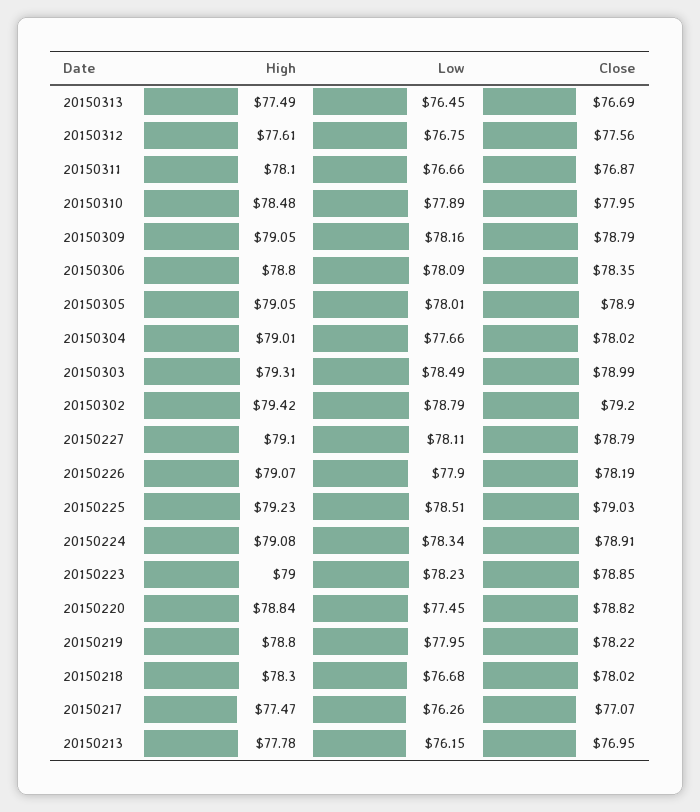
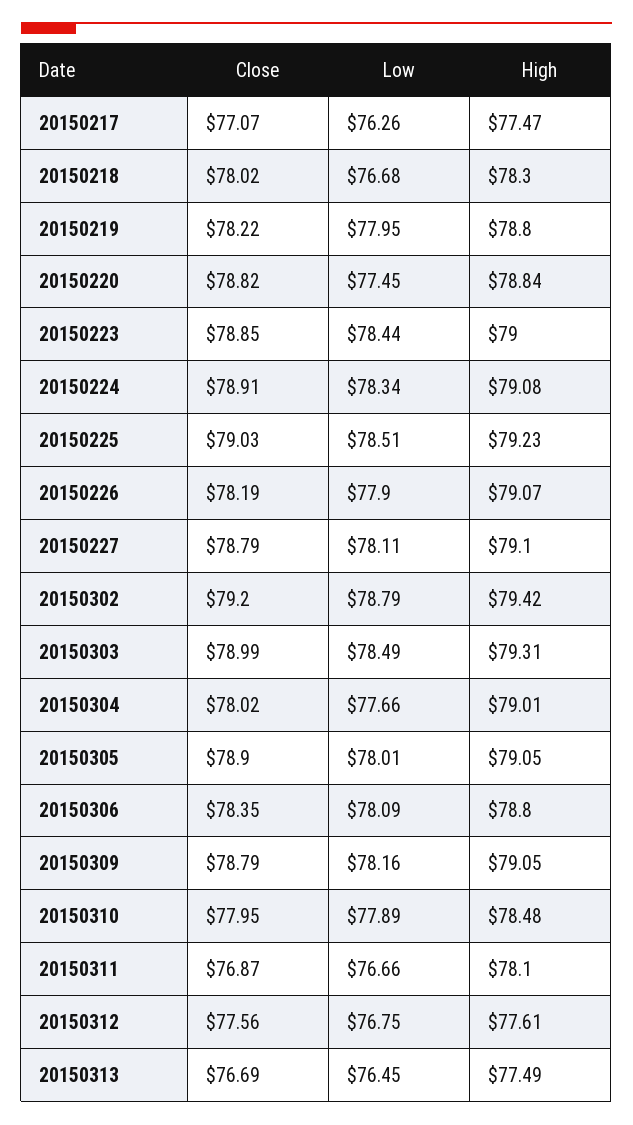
  {
    "High": {
      "20150313": 77.49,
      "20150312": 77.61,
      "20150311": 78.1,
      "20150310": 78.48,
      "20150309": 79.05,
      "20150306": 78.8,
      "20150305": 79.05,
      "20150304": 79.01,
      "20150303": 79.31,
      "20150302": 79.42,
      "20150227": 79.1,
      "20150226": 79.07,
      "20150225": 79.23,
      "20150224": 79.08,
      "20150223": 79,
      "20150220": 78.84,
      "20150219": 78.8,
      "20150218": 78.3,
-     "20150217": 77.47,
+     "20150217": 77.47
-     "20150213": 77.78
    },
    "Low": {
      "20150313": 76.45,
      "20150312": 76.75,
      "20150311": 76.66,
      "20150310": 77.89,
      "20150309": 78.16,
      "20150306": 78.09,
      "20150305": 78.01,
      "20150304": 77.66,
      "20150303": 78.49,
      "20150302": 78.79,
      "20150227": 78.11,
      "20150226": 77.9,
      "20150225": 78.51,
      "20150224": 78.34,
-     "20150223": 78.23,
+     "20150223": 78.44,
      "20150220": 77.45,
      "20150219": 77.95,
      "20150218": 76.68,
-     "20150217": 76.26,
+     "20150217": 76.26
-     "20150213": 76.15
    },
    "Close": {
      "20150313": 76.69,
      "20150312": 77.56,
      "20150311": 76.87,
      "20150310": 77.95,
      "20150309": 78.79,
      "20150306": 78.35,
      "20150305": 78.9,
      "20150304": 78.02,
      "20150303": 78.99,
      "20150302": 79.2,
      "20150227": 78.79,
      "20150226": 78.19,
      "20150225": 79.03,
      "20150224": 78.91,
      "20150223": 78.85,
      "20150220": 78.82,
      "20150219": 78.22,
      "20150218": 78.02,
-     "20150217": 77.07,
+     "20150217": 77.07
-     "20150213": 76.95
    }
  }

